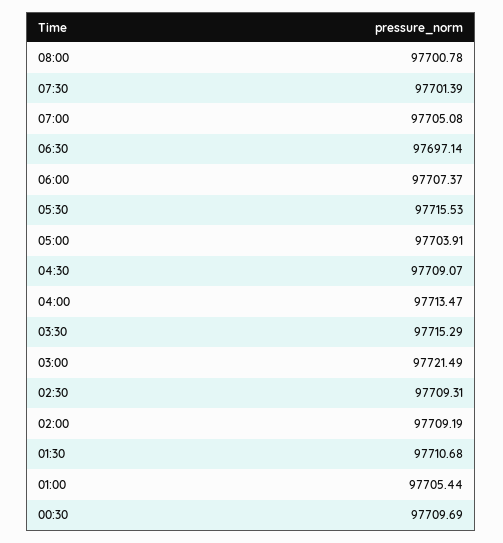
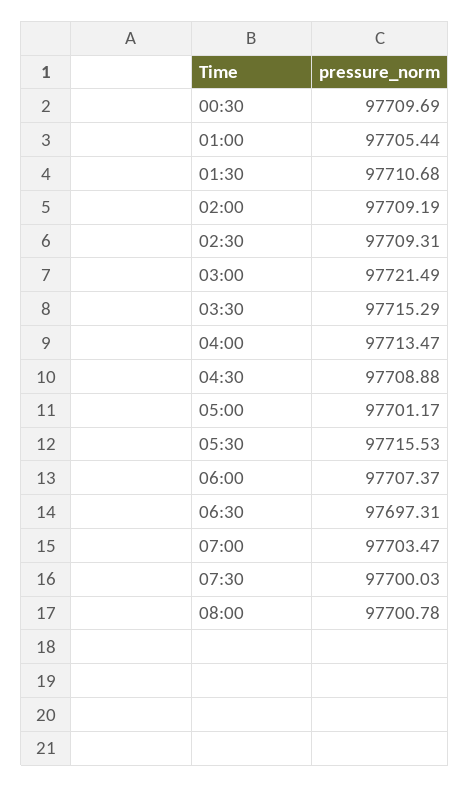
  {
    "08:00": 97700.78,
-   "07:30": 97701.39,
+   "07:30": 97700.03,
-   "07:00": 97705.08,
+   "07:00": 97703.47,
-   "06:30": 97697.14,
+   "06:30": 97697.31,
    "06:00": 97707.37,
    "05:30": 97715.53,
-   "05:00": 97703.91,
+   "05:00": 97701.17,
-   "04:30": 97709.07,
+   "04:30": 97708.88,
    "04:00": 97713.47,
    "03:30": 97715.29,
    "03:00": 97721.49,
    "02:30": 97709.31,
    "02:00": 97709.19,
    "01:30": 97710.68,
    "01:00": 97705.44,
    "00:30": 97709.69
  }

